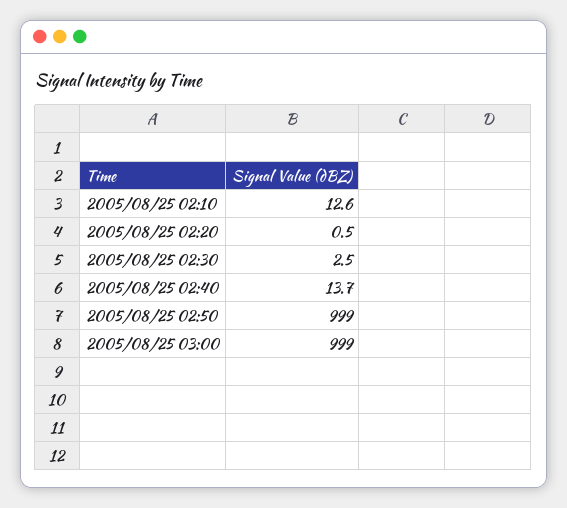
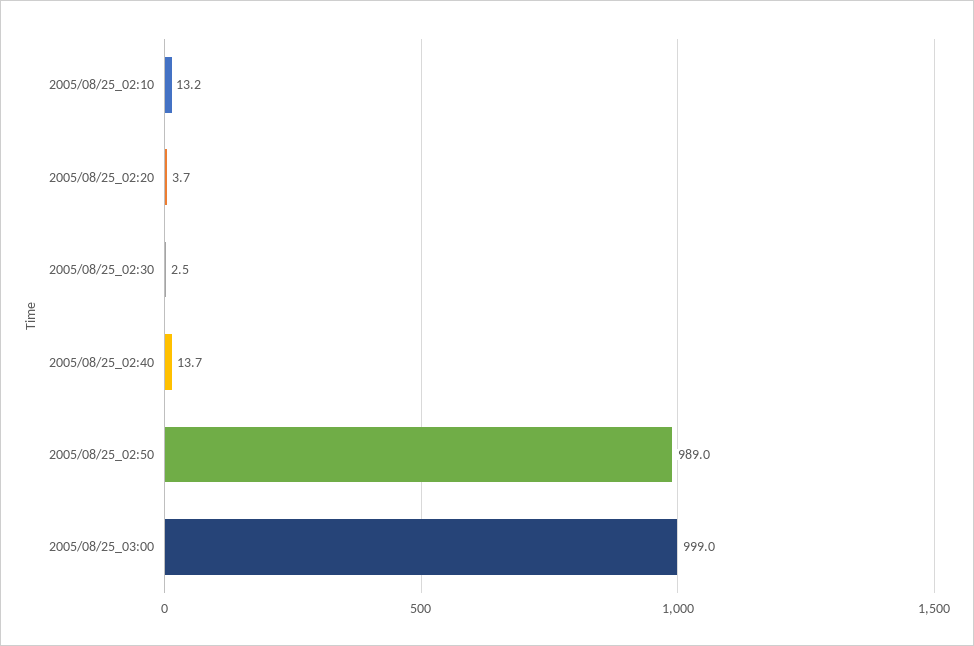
  {
-   "2005/08/25 02:10": 12.6,
+   "2005/08/25 02:10": 13.2,
-   "2005/08/25 02:20": 0.5,
+   "2005/08/25 02:20": 3.7,
    "2005/08/25 02:30": 2.5,
    "2005/08/25 02:40": 13.7,
-   "2005/08/25 02:50": 999,
+   "2005/08/25 02:50": 989,
    "2005/08/25 03:00": 999
  }

